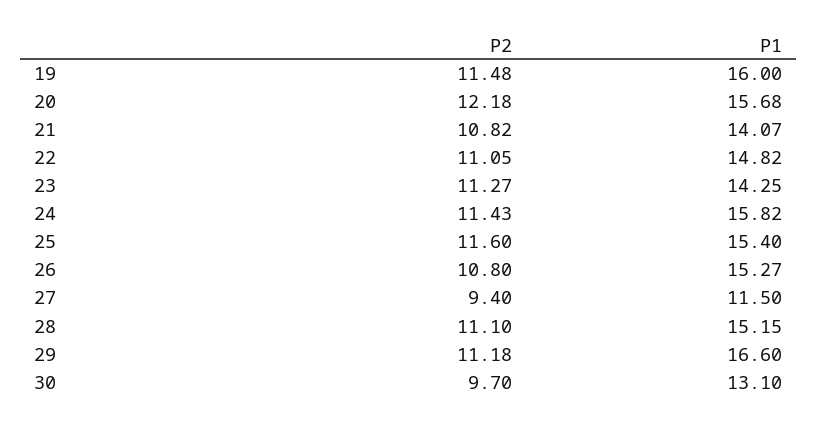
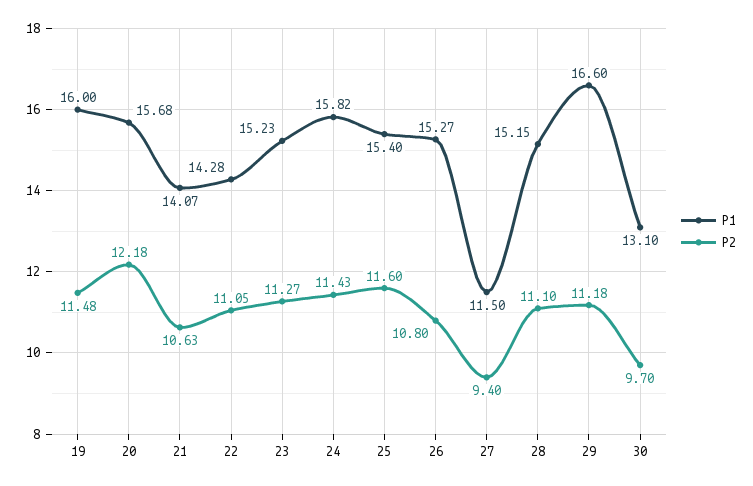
  {
    "P2": {
      "19": 11.48,
      "20": 12.18,
-     "21": 10.82,
+     "21": 10.63,
      "22": 11.05,
      "23": 11.27,
      "24": 11.43,
      "25": 11.6,
      "26": 10.8,
      "27": 9.4,
      "28": 11.1,
      "29": 11.18,
      "30": 9.7
    },
    "P1": {
      "19": 16,
      "20": 15.68,
      "21": 14.07,
-     "22": 14.82,
+     "22": 14.28,
-     "23": 14.25,
+     "23": 15.23,
      "24": 15.82,
      "25": 15.4,
      "26": 15.27,
      "27": 11.5,
      "28": 15.15,
      "29": 16.6,
      "30": 13.1
    }
  }

